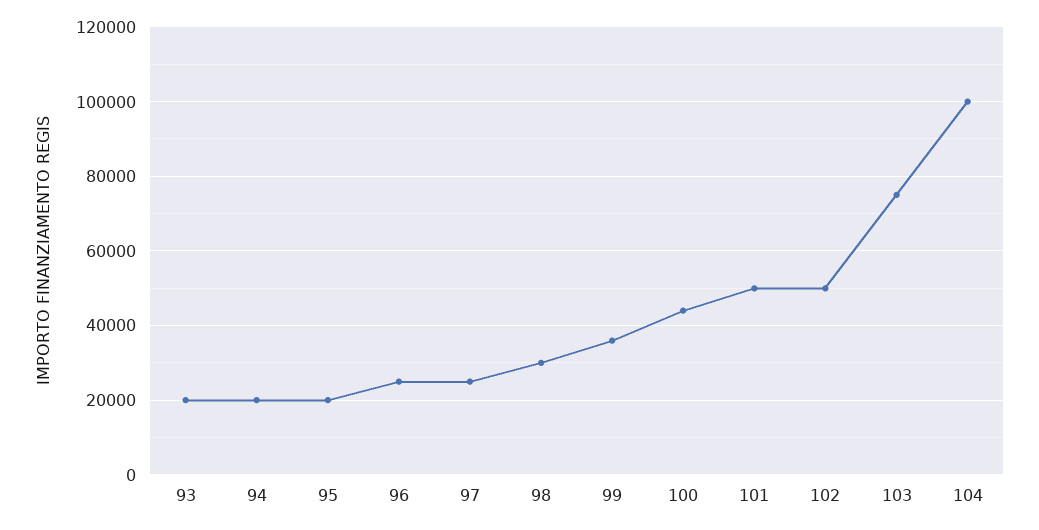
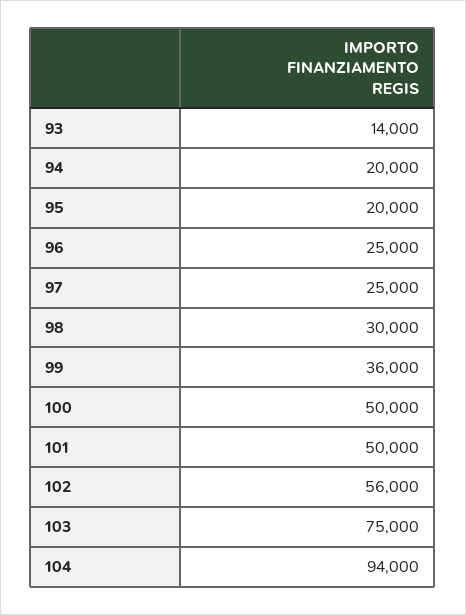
  {
-   "93": 20000,
+   "93": 14000,
    "94": 20000,
    "95": 20000,
    "96": 25000,
    "97": 25000,
    "98": 30000,
    "99": 36000,
-   "100": 44000,
+   "100": 50000,
    "101": 50000,
-   "102": 50000,
+   "102": 56000,
    "103": 75000,
-   "104": 100000
+   "104": 94000
  }

